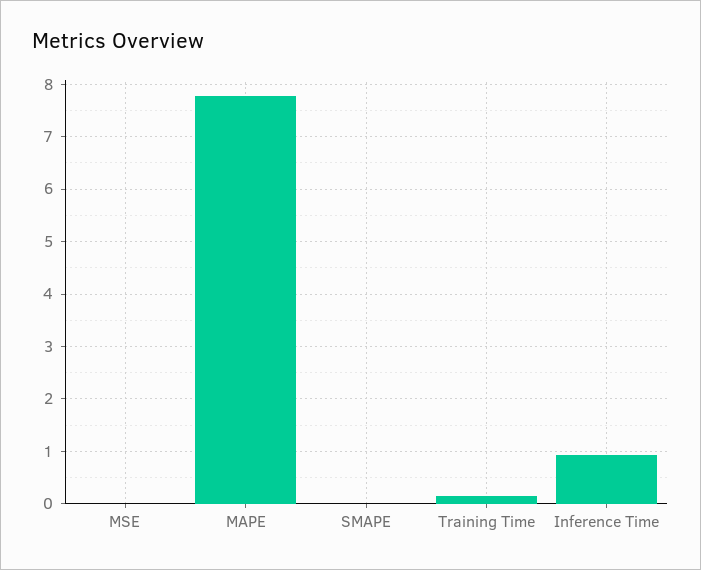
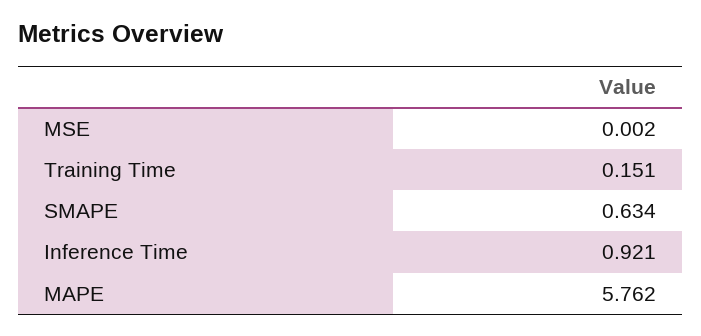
  {
    "MSE": 0.002,
-   "MAPE": 7.8,
+   "MAPE": 5.762,
-   "SMAPE": 0,
+   "SMAPE": 0.634,
    "Training Time": 0.151,
    "Inference Time": 0.921
  }

